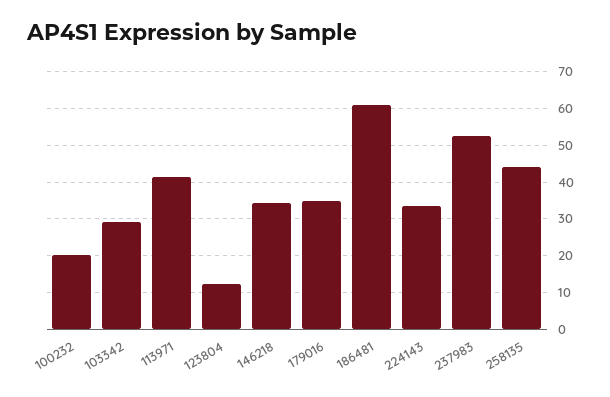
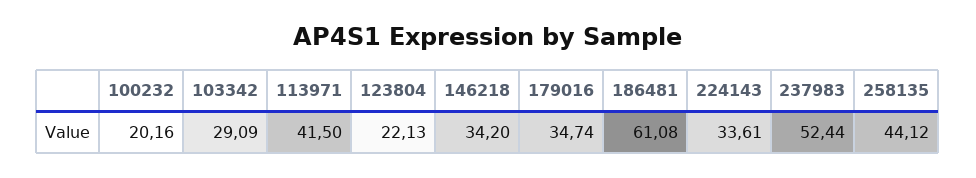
  {
    "100232": 20.16,
    "103342": 29.09,
    "113971": 41.5,
-   "123804": 12,
+   "123804": 22.13,
    "146218": 34.2,
    "179016": 34.74,
    "186481": 61.08,
    "224143": 33.61,
    "237983": 52.44,
    "258135": 44.12
  }

